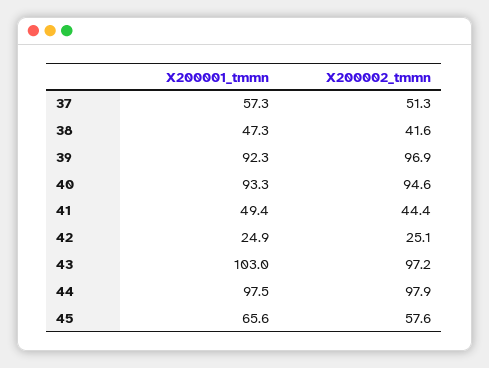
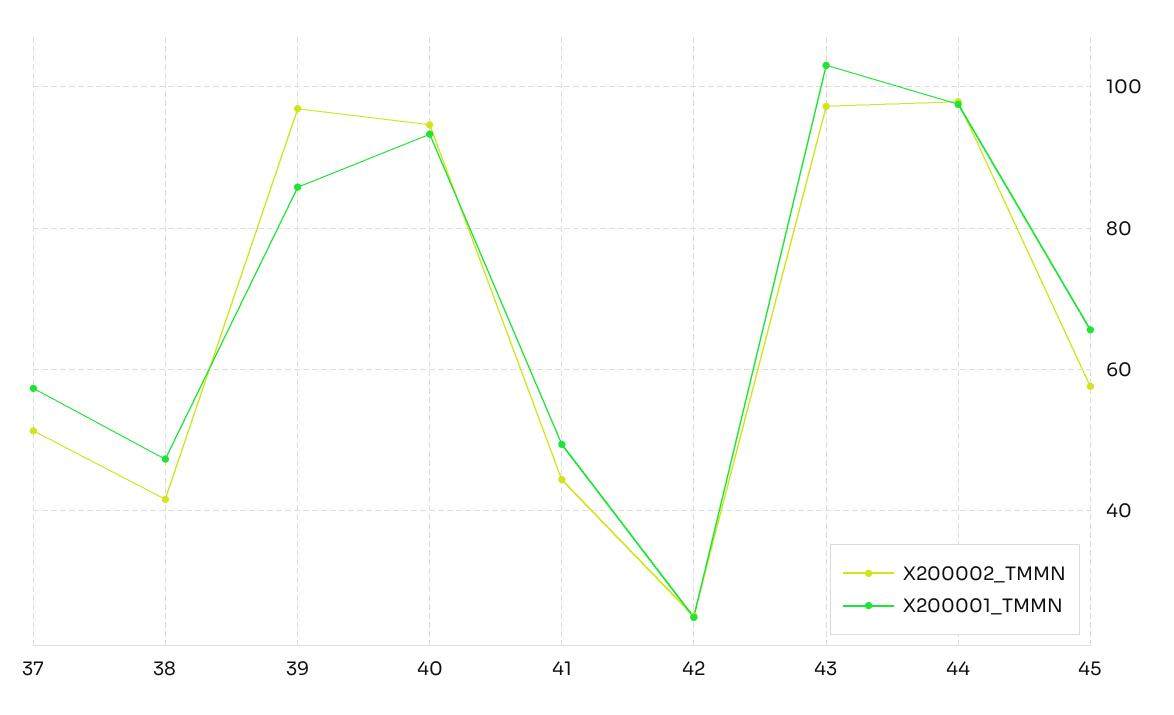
  {
    "X200001_tmmn": {
      "37": 57.3,
      "38": 47.3,
-     "39": 92.3,
+     "39": 86,
      "40": 93.3,
      "41": 49.4,
      "42": 24.9,
      "43": 103,
      "44": 97.5,
      "45": 65.6
    },
    "X200002_tmmn": {
      "37": 51.3,
      "38": 41.6,
      "39": 96.9,
      "40": 94.6,
      "41": 44.4,
      "42": 25.1,
      "43": 97.2,
      "44": 97.9,
      "45": 57.6
    }
  }

